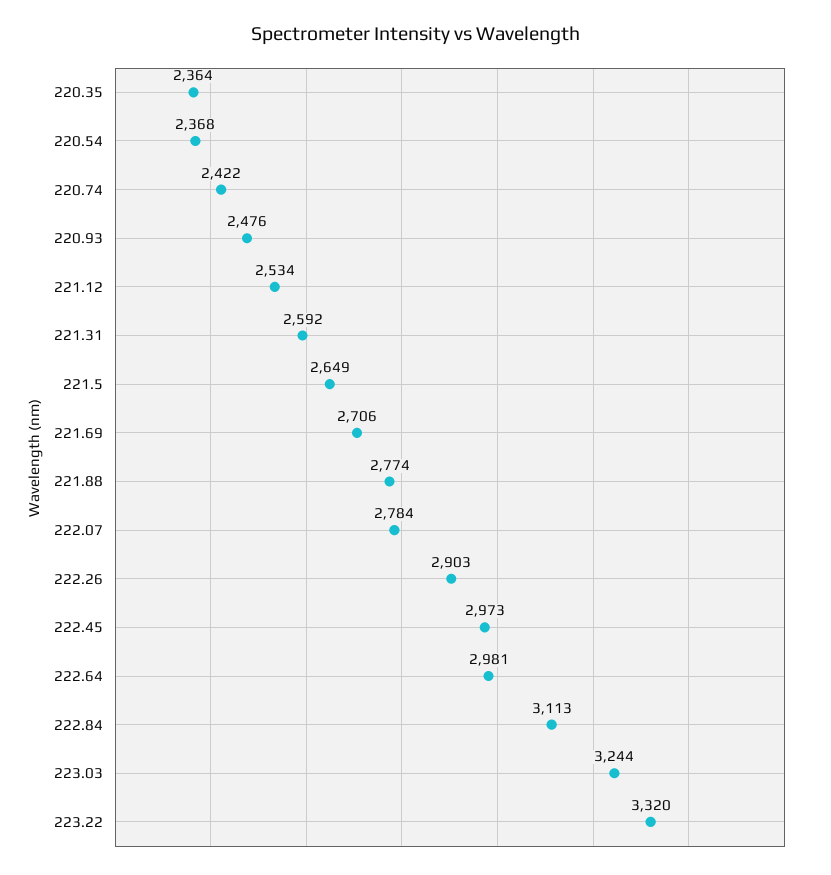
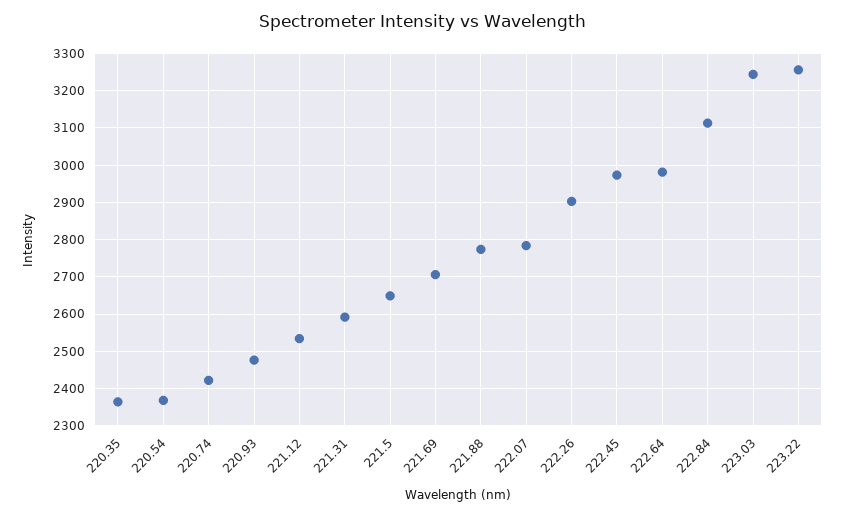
  {
    "220.35": 2364,
    "220.54": 2368,
    "220.74": 2422,
    "220.93": 2476,
    "221.12": 2534,
    "221.31": 2592,
    "221.5": 2649,
    "221.69": 2706,
    "221.88": 2774,
    "222.07": 2784,
    "222.26": 2903,
    "222.45": 2973,
    "222.64": 2981,
    "222.84": 3113,
    "223.03": 3244,
-   "223.22": 3320
+   "223.22": 3260
  }

